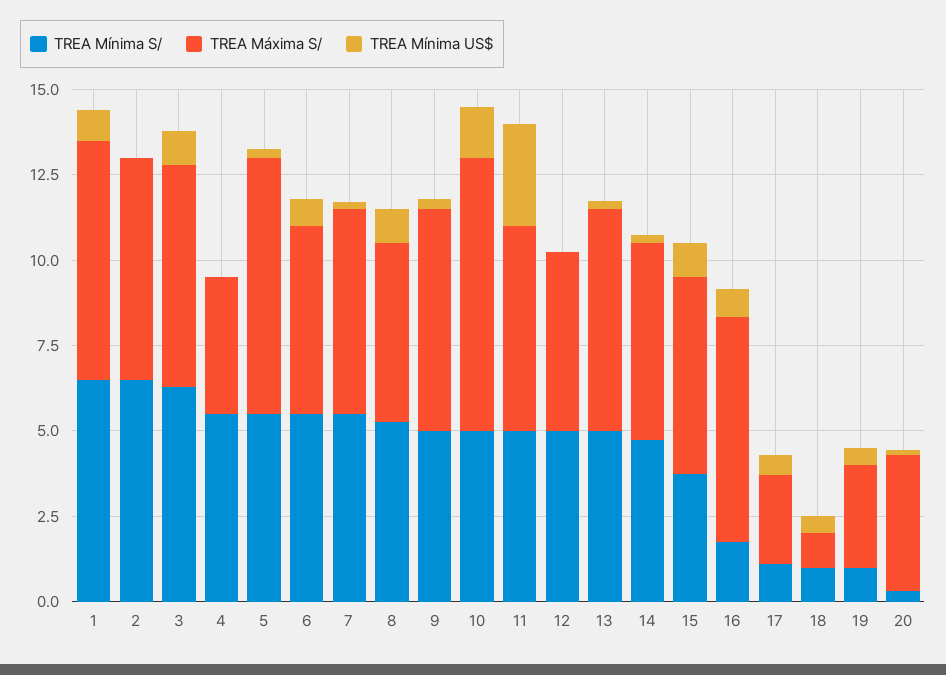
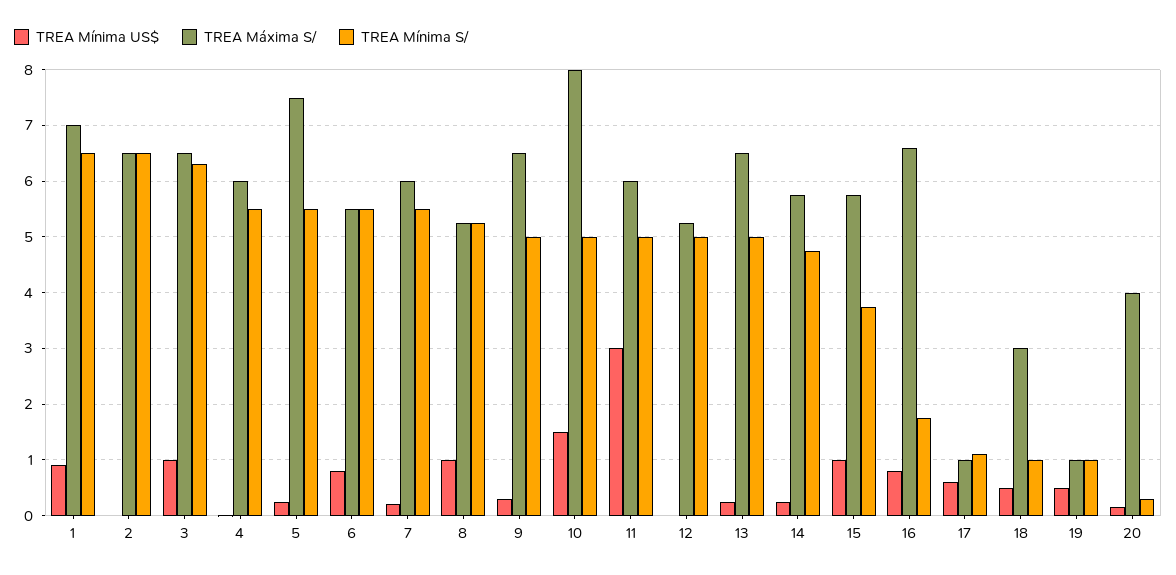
  {
    "TREA Mínima S/": {
      "1": 6.6,
      "2": 6.6,
      "3": 6.4,
      "4": 5.6,
      "5": 5.6,
      "6": 5.6,
      "7": 5.6,
      "8": 5.2,
      "9": 5,
      "10": 5,
      "11": 5,
      "12": 5,
      "13": 5,
      "14": 4.8,
      "15": 3.8,
      "16": 1.8,
      "17": 1.2,
      "18": 1,
      "19": 1,
      "20": 0.4
    },
    "TREA Máxima S/": {
      "1": 7,
      "2": 6.6,
      "3": 6.6,
-     "4": 4,
+     "4": 6,
      "5": 7.6,
      "6": 5.6,
      "7": 6,
      "8": 5.2,
      "9": 6.6,
      "10": 8,
      "11": 6,
      "12": 5.2,
      "13": 6.6,
      "14": 5.8,
      "15": 5.8,
      "16": 6.6,
-     "17": 2.5,
+     "17": 1,
-     "18": 1,
+     "18": 3,
-     "19": 3,
+     "19": 1,
      "20": 4
    },
    "TREA Mínima US$": {
      "1": 1,
      "2": 0,
      "3": 1,
      "4": 0,
      "5": 0.2,
      "6": 0.8,
      "7": 0.2,
      "8": 1,
      "9": 0.4,
      "10": 1.6,
      "11": 3,
      "12": 0,
      "13": 0.2,
      "14": 0.2,
      "15": 1,
      "16": 0.8,
      "17": 0.6,
      "18": 0.6,
      "19": 0.6,
      "20": 0.2
    }
  }

